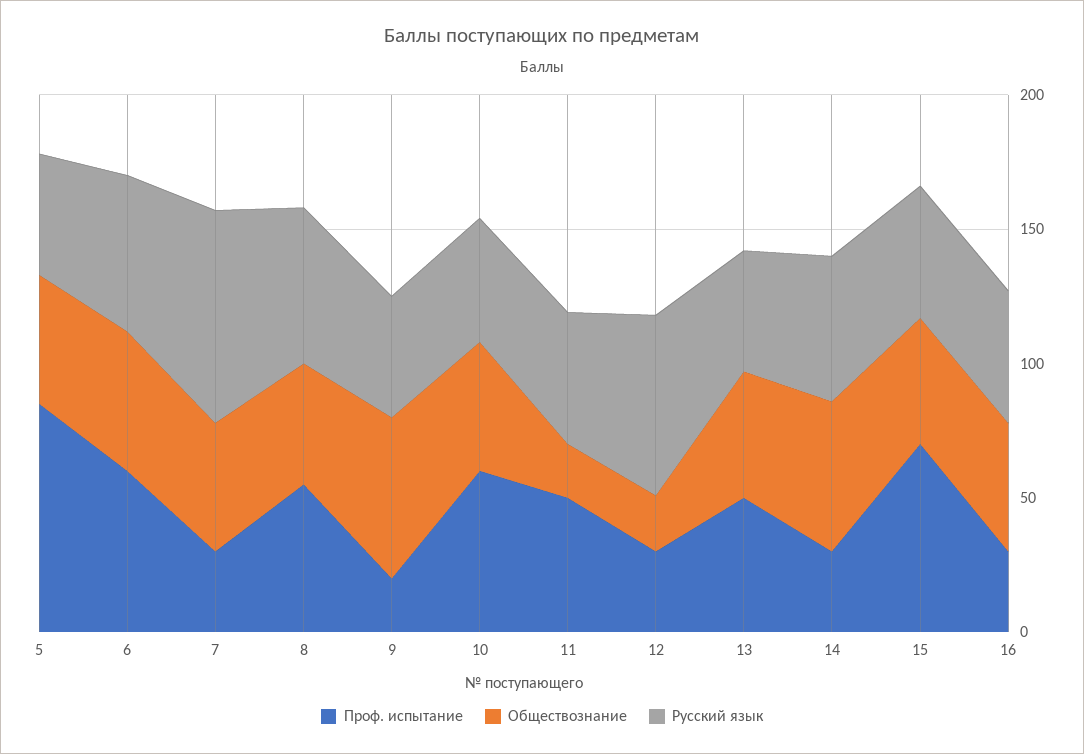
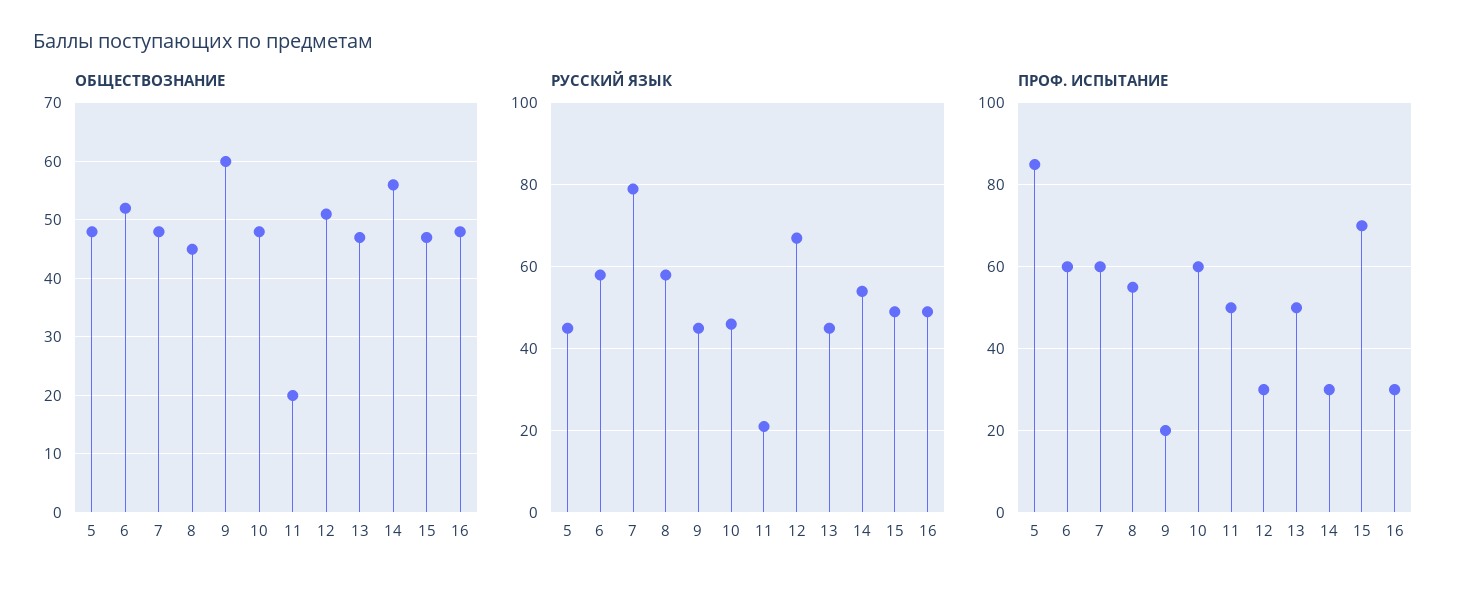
  {
    "Проф. испытание": {
      "5": 85,
      "6": 60,
-     "7": 30,
+     "7": 60,
      "8": 55,
      "9": 20,
      "10": 60,
      "11": 50,
      "12": 30,
      "13": 50,
      "14": 30,
      "15": 70,
      "16": 30
    },
    "Обществознание": {
      "5": 50,
      "6": 50,
      "7": 50,
      "8": 45,
      "9": 60,
      "10": 50,
      "11": 20,
-     "12": 20,
+     "12": 50,
      "13": 45,
      "14": 55,
      "15": 45,
      "16": 50
    },
    "Русский язык": {
      "5": 45,
      "6": 60,
      "7": 80,
      "8": 60,
      "9": 45,
      "10": 45,
-     "11": 50,
+     "11": 20,
      "12": 65,
      "13": 45,
      "14": 55,
      "15": 50,
      "16": 50
    }
  }

